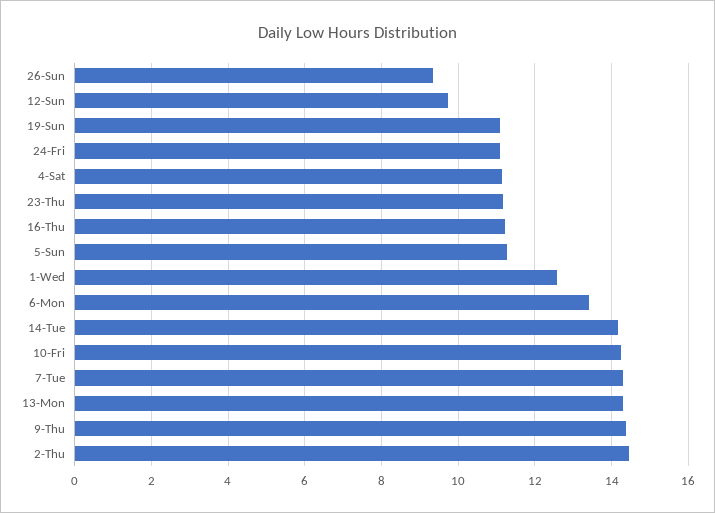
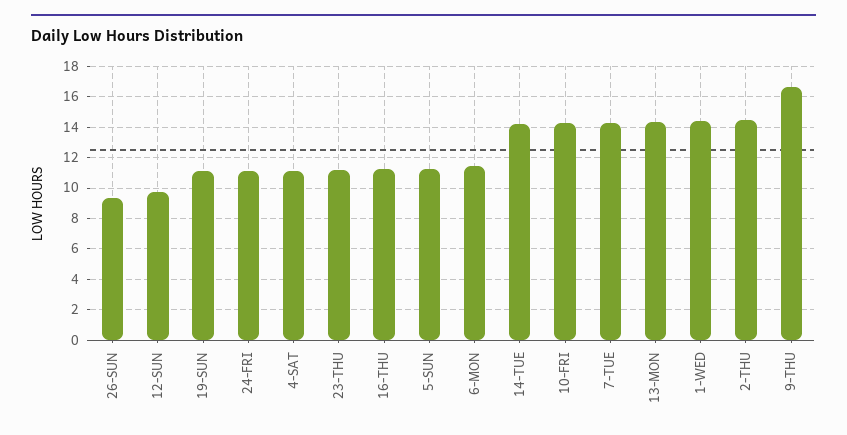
  {
    "26-Sun": 9.4,
    "12-Sun": 9.8,
    "19-Sun": 11,
    "24-Fri": 11.2,
    "4-Sat": 11.2,
    "23-Thu": 11.2,
    "16-Thu": 11.2,
    "5-Sun": 11.2,
-   "1-Wed": 12.6,
+   "1-Wed": 14.5,
-   "6-Mon": 13.4,
+   "6-Mon": 11.5,
    "14-Tue": 14.2,
    "10-Fri": 14.2,
    "7-Tue": 14.2,
    "13-Mon": 14.4,
-   "9-Thu": 14.4,
+   "9-Thu": 16.5,
    "2-Thu": 14.4
  }

